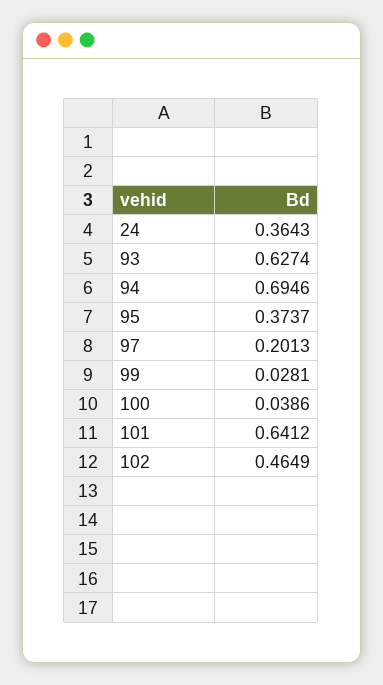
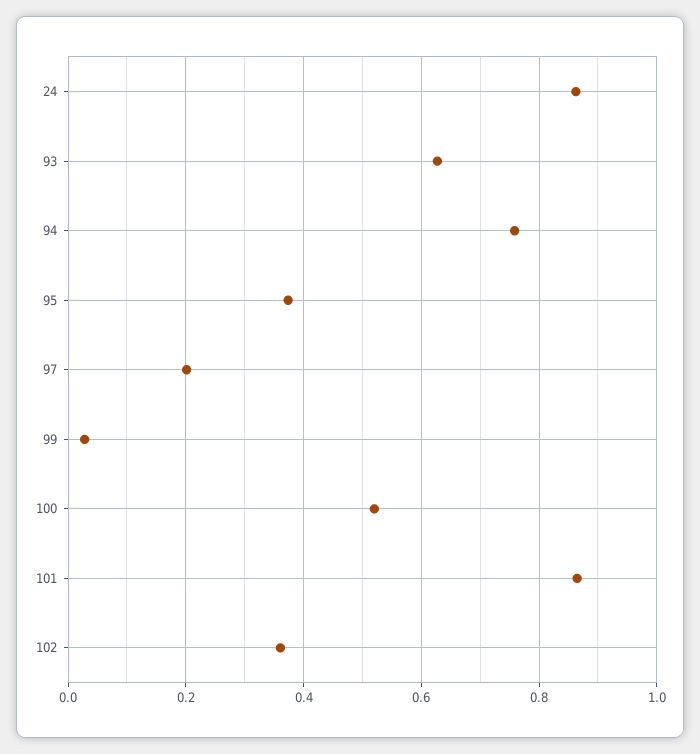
  {
-   "24": 0.3643,
+   "24": 0.86,
    "93": 0.6274,
-   "94": 0.6946,
+   "94": 0.76,
    "95": 0.3737,
    "97": 0.2013,
    "99": 0.0281,
-   "100": 0.0386,
+   "100": 0.52,
-   "101": 0.6412,
+   "101": 0.86,
-   "102": 0.4649
+   "102": 0.36
  }

